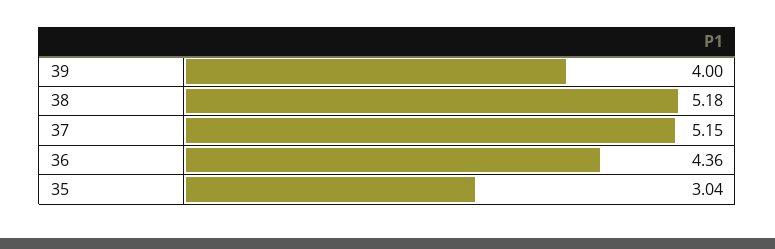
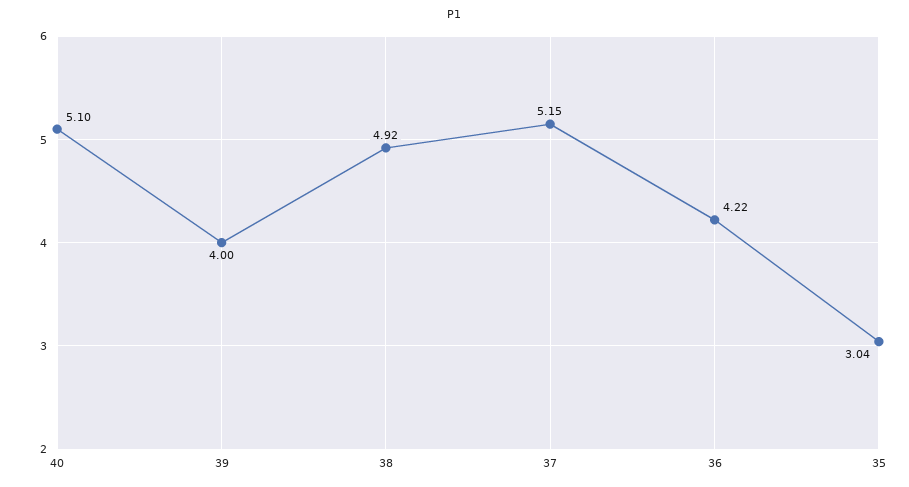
  {
    "39": 4,
-   "38": 5.18,
+   "38": 4.92,
    "37": 5.15,
-   "36": 4.36,
+   "36": 4.22,
-   "35": 3.04
+   "35": 3.04,
+   "40": 5.1
  }

